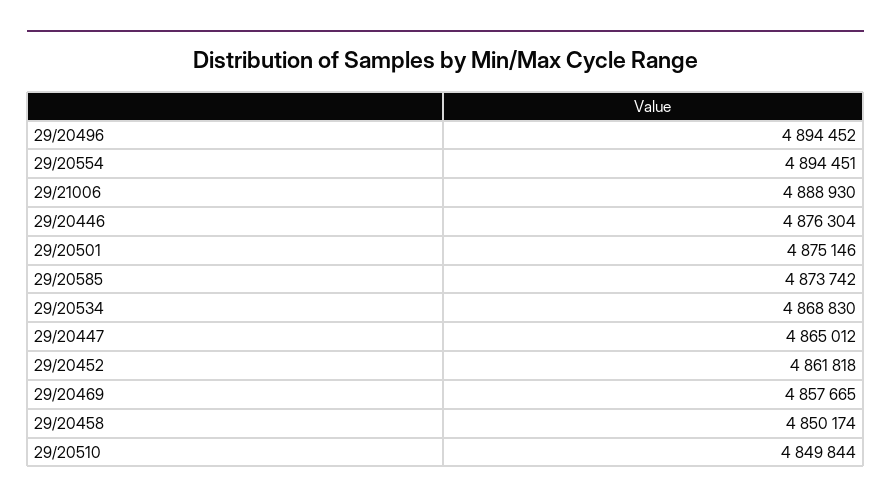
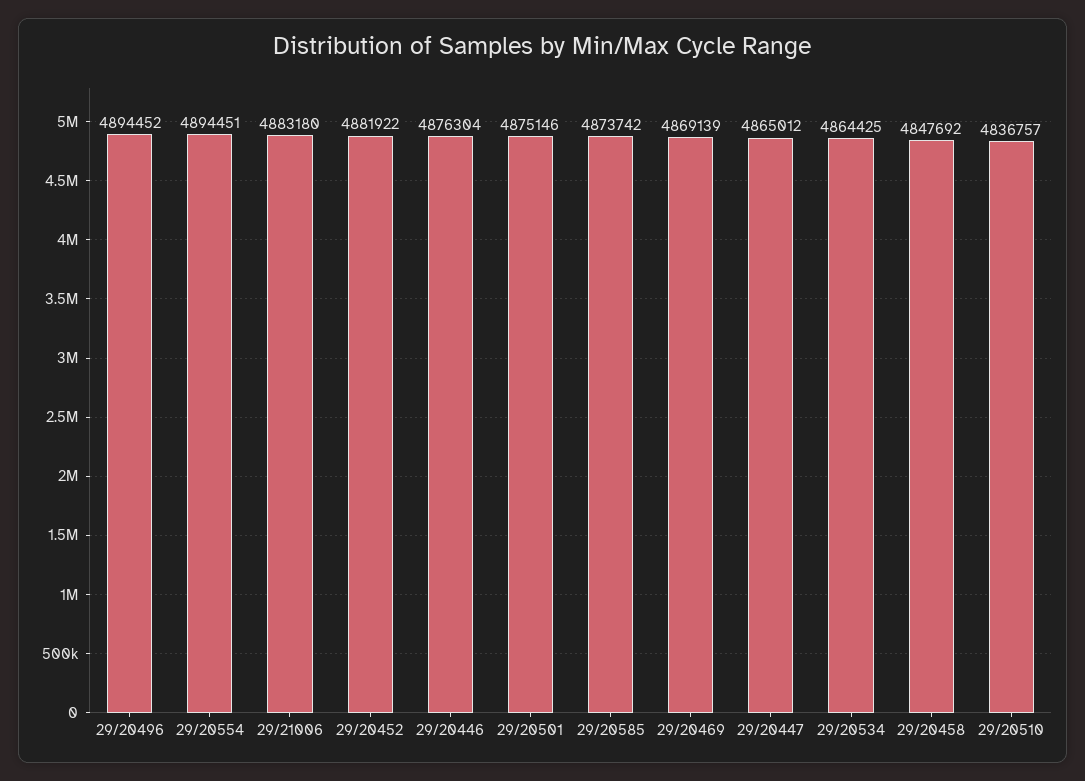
  {
    "29/20496": 4894452,
    "29/20554": 4894451,
-   "29/21006": 4888930,
+   "29/21006": 4883180,
    "29/20446": 4876304,
    "29/20501": 4875146,
    "29/20585": 4873742,
-   "29/20534": 4868830,
+   "29/20534": 4864425,
    "29/20447": 4865012,
-   "29/20452": 4861818,
+   "29/20452": 4881922,
-   "29/20469": 4857665,
+   "29/20469": 4869139,
-   "29/20458": 4850174,
+   "29/20458": 4847692,
-   "29/20510": 4849844
+   "29/20510": 4836757
  }

